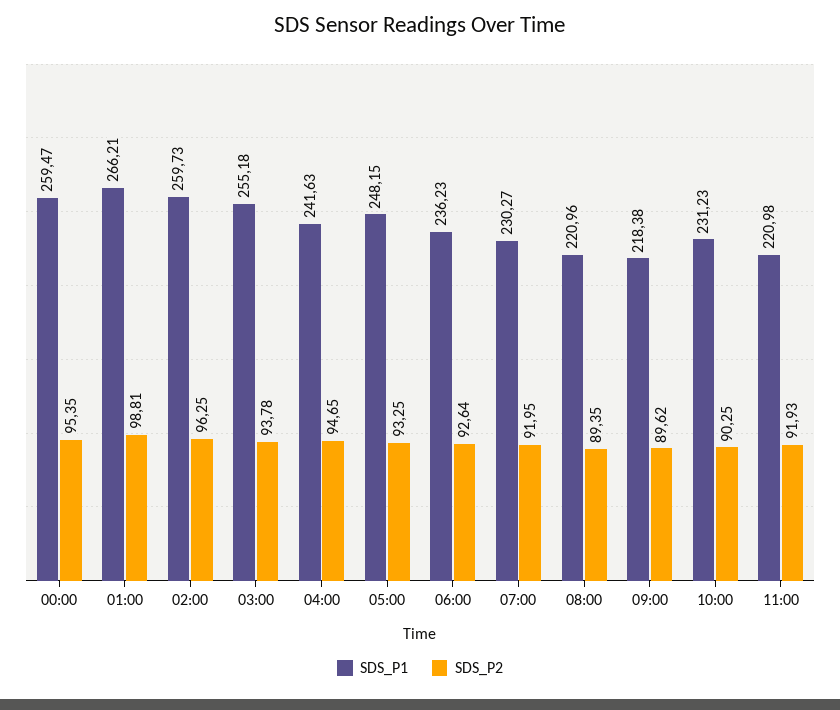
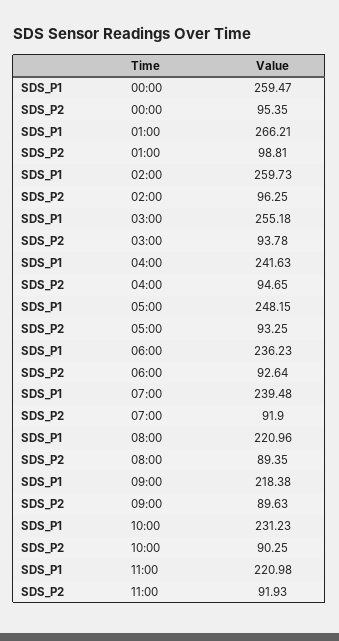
  {
    "SDS_P1": {
      "00:00": 259.47,
      "01:00": 266.21,
      "02:00": 259.73,
      "03:00": 255.18,
      "04:00": 241.63,
      "05:00": 248.15,
      "06:00": 236.23,
-     "07:00": 230.27,
+     "07:00": 239.48,
      "08:00": 220.96,
      "09:00": 218.38,
      "10:00": 231.23,
      "11:00": 220.98
    },
    "SDS_P2": {
      "00:00": 95.35,
      "01:00": 98.81,
      "02:00": 96.25,
      "03:00": 93.78,
      "04:00": 94.65,
      "05:00": 93.25,
      "06:00": 92.64,
-     "07:00": 91.95,
+     "07:00": 91.9,
      "08:00": 89.35,
-     "09:00": 89.62,
+     "09:00": 89.63,
      "10:00": 90.25,
      "11:00": 91.93
    }
  }

